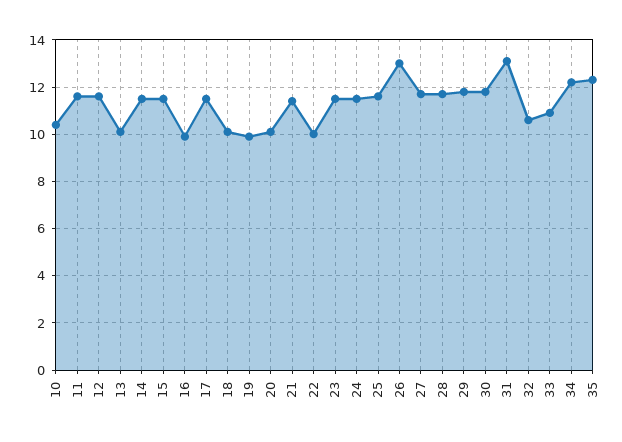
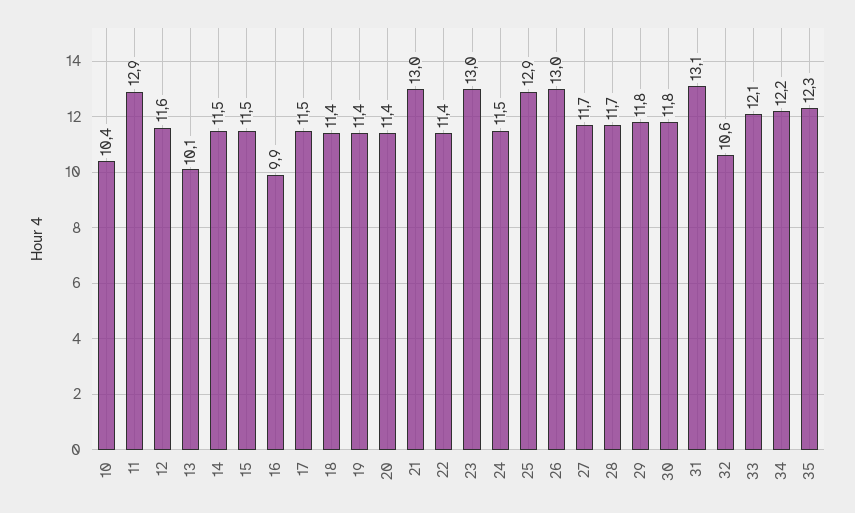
  {
    "10": 10.4,
-   "11": 11.5,
+   "11": 12.9,
    "12": 11.6,
    "13": 10.1,
    "14": 11.5,
    "15": 11.5,
    "16": 9.9,
    "17": 11.5,
-   "18": 10,
+   "18": 11.4,
-   "19": 10,
+   "19": 11.4,
-   "20": 10,
+   "20": 11.4,
-   "21": 11.5,
+   "21": 13,
-   "22": 10,
+   "22": 11.4,
-   "23": 11.5,
+   "23": 13,
    "24": 11.5,
-   "25": 11.5,
+   "25": 12.9,
    "26": 13,
    "27": 11.7,
    "28": 11.7,
    "29": 11.8,
    "30": 11.8,
    "31": 13.1,
    "32": 10.6,
-   "33": 11,
+   "33": 12.1,
    "34": 12.2,
    "35": 12.3
  }

